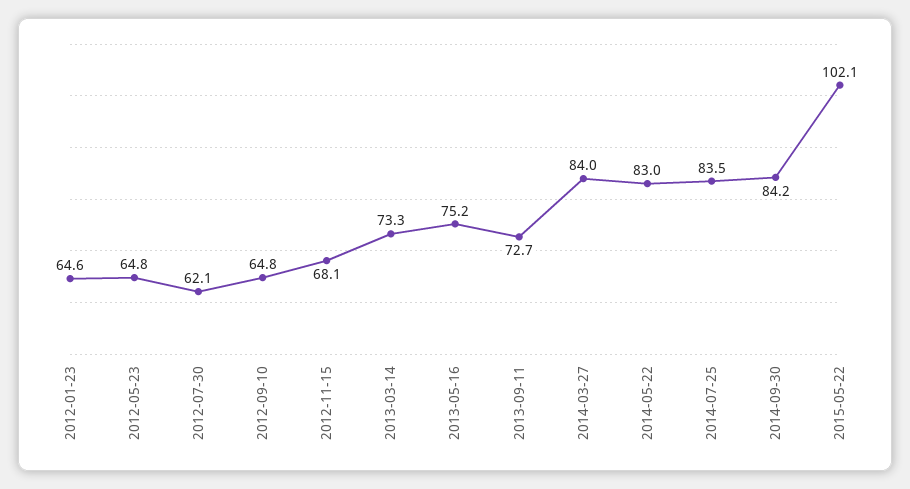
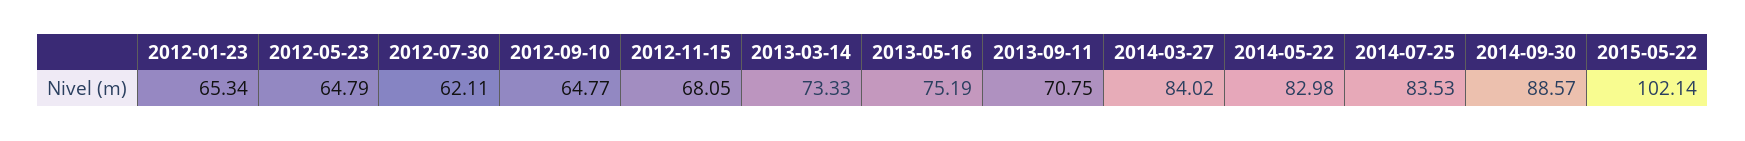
  {
-   "2012-01-23": 64.6,
+   "2012-01-23": 65.34,
    "2012-05-23": 64.79,
    "2012-07-30": 62.11,
    "2012-09-10": 64.77,
    "2012-11-15": 68.05,
    "2013-03-14": 73.33,
    "2013-05-16": 75.19,
-   "2013-09-11": 72.7,
+   "2013-09-11": 70.75,
    "2014-03-27": 84.02,
    "2014-05-22": 82.98,
    "2014-07-25": 83.53,
-   "2014-09-30": 84.2,
+   "2014-09-30": 88.57,
    "2015-05-22": 102.14
  }

